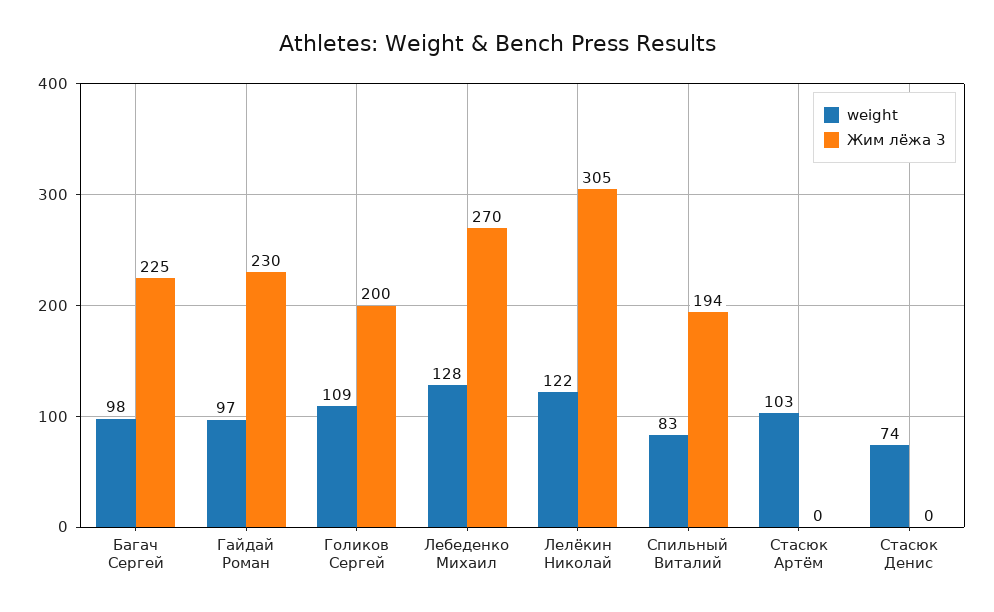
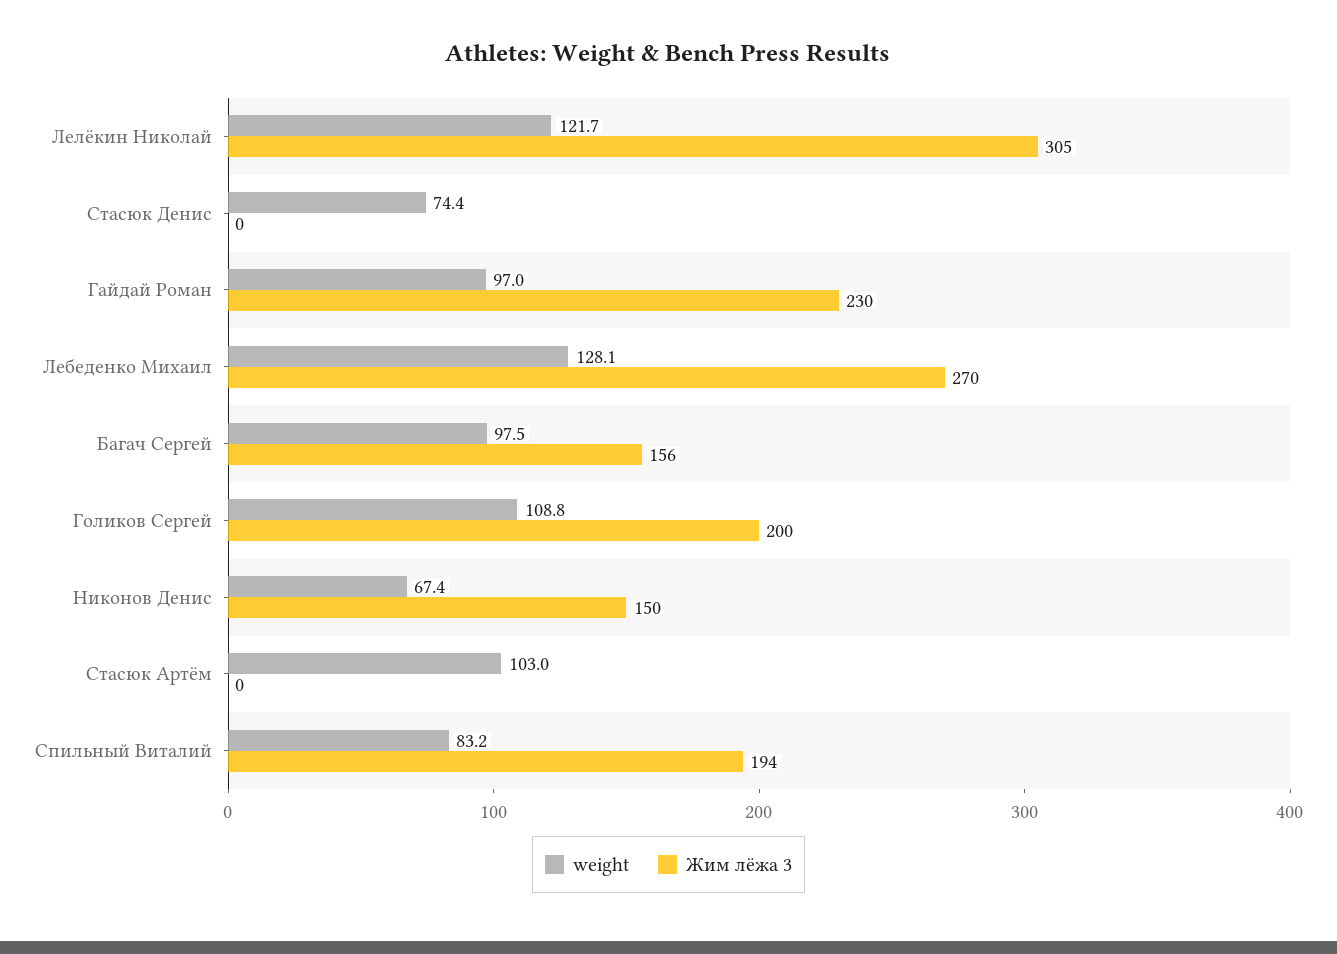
  {
    "weight": {
      "Багач Сергей": 97.5,
      "Гайдай Роман": 97,
      "Голиков Сергей": 108.8,
      "Лебеденко Михаил": 128.1,
      "Лелёкин Николай": 121.7,
      "Спильный Виталий": 83.2,
      "Стасюк Артём": 103,
-     "Стасюк Денис": 74.4
+     "Стасюк Денис": 74.4,
+     "Никонов Денис": 67.4
    },
    "Жим лёжа 3": {
-     "Багач Сергей": 225,
+     "Багач Сергей": 156,
      "Гайдай Роман": 230,
      "Голиков Сергей": 200,
      "Лебеденко Михаил": 270,
      "Лелёкин Николай": 305,
      "Спильный Виталий": 194,
      "Стасюк Артём": 0,
-     "Стасюк Денис": 0
+     "Стасюк Денис": 0,
+     "Никонов Денис": 150
    }
  }

